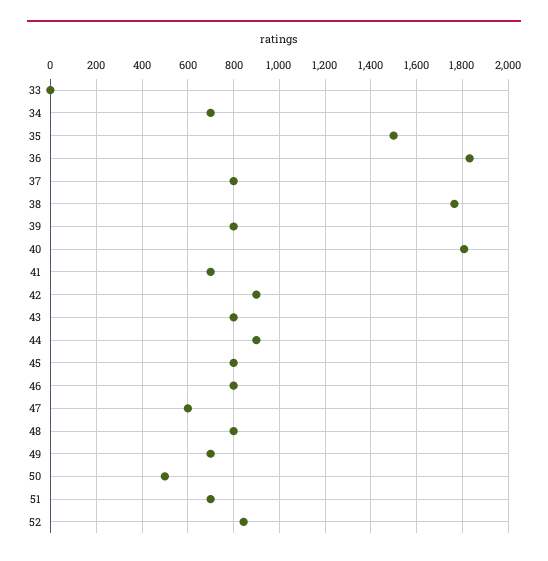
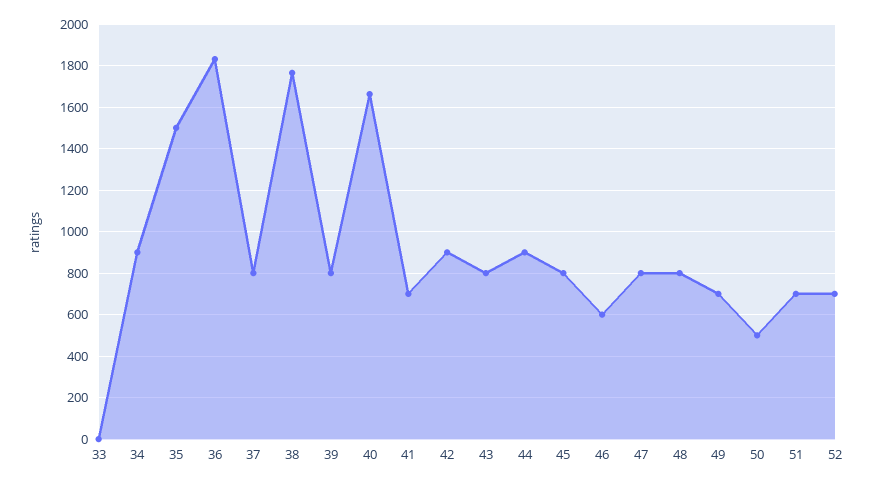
  {
    "33": 0,
-   "34": 700,
+   "34": 900,
    "35": 1500,
    "36": 1850,
    "37": 800,
    "38": 1750,
    "39": 800,
-   "40": 1800,
+   "40": 1650,
    "41": 700,
    "42": 900,
    "43": 800,
    "44": 900,
    "45": 800,
-   "46": 800,
+   "46": 600,
-   "47": 600,
+   "47": 800,
    "48": 800,
    "49": 700,
    "50": 500,
    "51": 700,
-   "52": 850
+   "52": 700
  }

